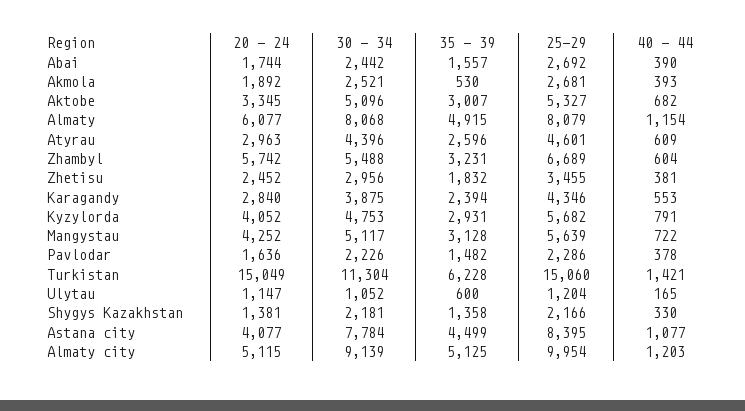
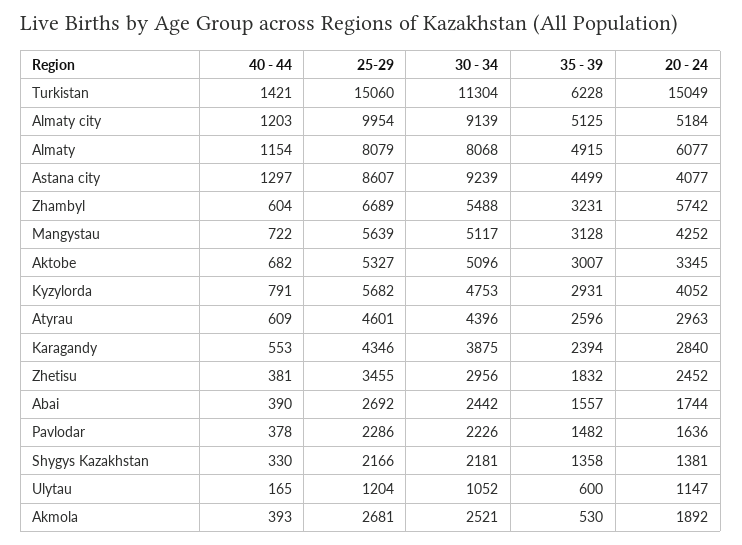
  {
    "20 - 24": {
      "Abai": 1744,
      "Akmola": 1892,
      "Aktobe": 3345,
      "Almaty": 6077,
      "Atyrau": 2963,
      "Zhambyl": 5742,
      "Zhetisu": 2452,
      "Karagandy": 2840,
      "Kyzylorda": 4052,
      "Mangystau": 4252,
      "Pavlodar": 1636,
      "Turkistan": 15049,
      "Ulytau": 1147,
      "Shygys Kazakhstan": 1381,
      "Astana city": 4077,
-     "Almaty city": 5115
+     "Almaty city": 5184
    },
    "30 - 34": {
      "Abai": 2442,
      "Akmola": 2521,
      "Aktobe": 5096,
      "Almaty": 8068,
      "Atyrau": 4396,
      "Zhambyl": 5488,
      "Zhetisu": 2956,
      "Karagandy": 3875,
      "Kyzylorda": 4753,
      "Mangystau": 5117,
      "Pavlodar": 2226,
      "Turkistan": 11304,
      "Ulytau": 1052,
      "Shygys Kazakhstan": 2181,
-     "Astana city": 7784,
+     "Astana city": 9239,
      "Almaty city": 9139
    },
    "35 - 39": {
      "Abai": 1557,
      "Akmola": 530,
      "Aktobe": 3007,
      "Almaty": 4915,
      "Atyrau": 2596,
      "Zhambyl": 3231,
      "Zhetisu": 1832,
      "Karagandy": 2394,
      "Kyzylorda": 2931,
      "Mangystau": 3128,
      "Pavlodar": 1482,
      "Turkistan": 6228,
      "Ulytau": 600,
      "Shygys Kazakhstan": 1358,
      "Astana city": 4499,
      "Almaty city": 5125
    },
    "25-29": {
      "Abai": 2692,
      "Akmola": 2681,
      "Aktobe": 5327,
      "Almaty": 8079,
      "Atyrau": 4601,
      "Zhambyl": 6689,
      "Zhetisu": 3455,
      "Karagandy": 4346,
      "Kyzylorda": 5682,
      "Mangystau": 5639,
      "Pavlodar": 2286,
      "Turkistan": 15060,
      "Ulytau": 1204,
      "Shygys Kazakhstan": 2166,
-     "Astana city": 8395,
+     "Astana city": 8607,
      "Almaty city": 9954
    },
    "40 - 44": {
      "Abai": 390,
      "Akmola": 393,
      "Aktobe": 682,
      "Almaty": 1154,
      "Atyrau": 609,
      "Zhambyl": 604,
      "Zhetisu": 381,
      "Karagandy": 553,
      "Kyzylorda": 791,
      "Mangystau": 722,
      "Pavlodar": 378,
      "Turkistan": 1421,
      "Ulytau": 165,
      "Shygys Kazakhstan": 330,
-     "Astana city": 1077,
+     "Astana city": 1297,
      "Almaty city": 1203
    }
  }

